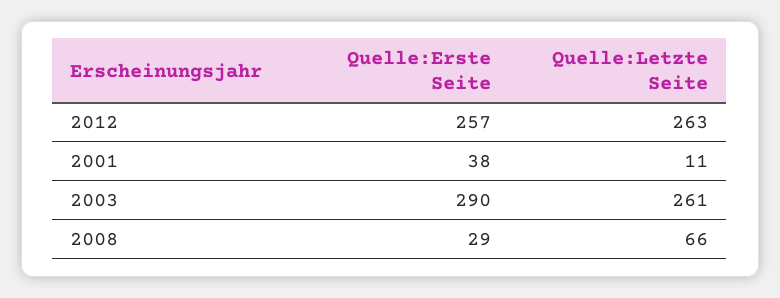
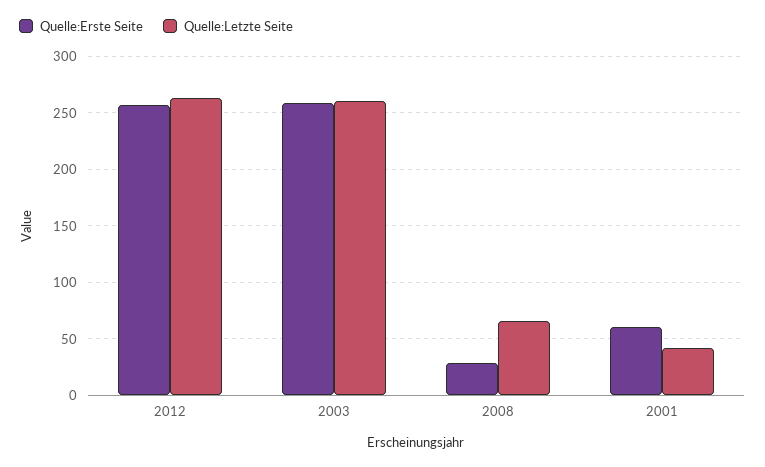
  {
    "Quelle:Erste Seite": {
      "2012": 257,
-     "2001": 38,
+     "2001": 60,
-     "2003": 290,
+     "2003": 260,
      "2008": 29
    },
    "Quelle:Letzte Seite": {
      "2012": 263,
-     "2001": 11,
+     "2001": 40,
      "2003": 261,
      "2008": 66
    }
  }

